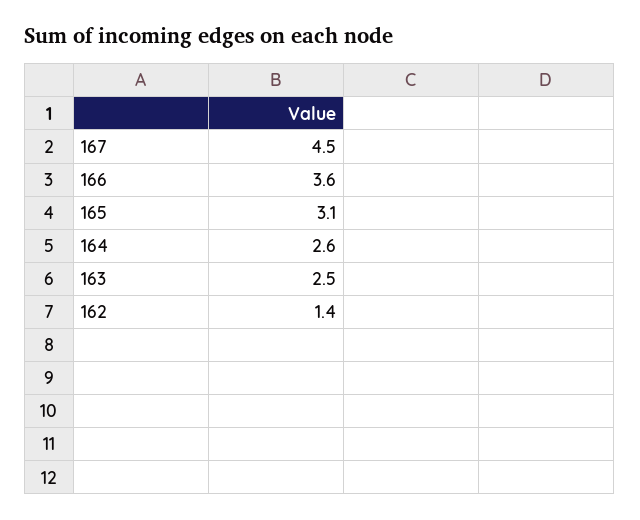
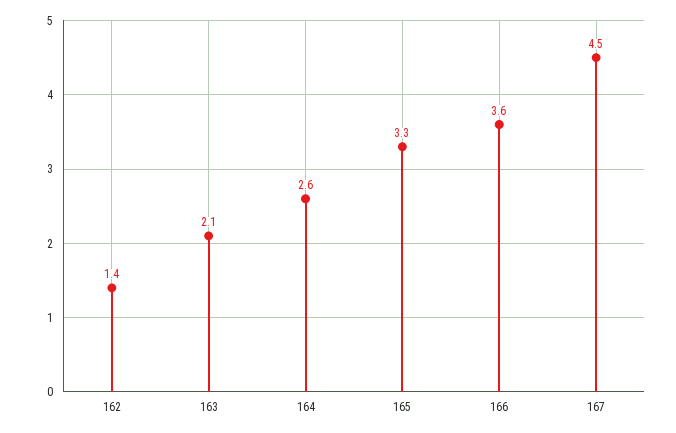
  {
    "167": 4.5,
    "166": 3.6,
-   "165": 3.1,
+   "165": 3.3,
    "164": 2.6,
-   "163": 2.5,
+   "163": 2.1,
    "162": 1.4
  }

